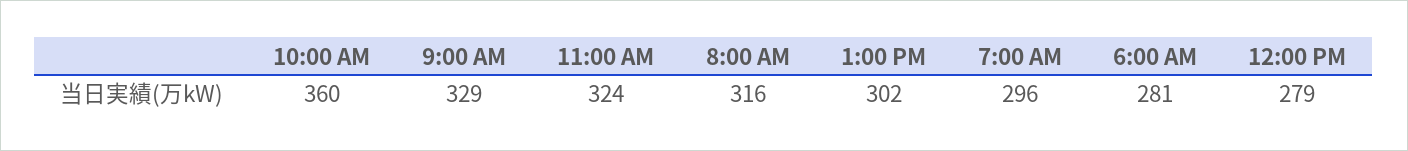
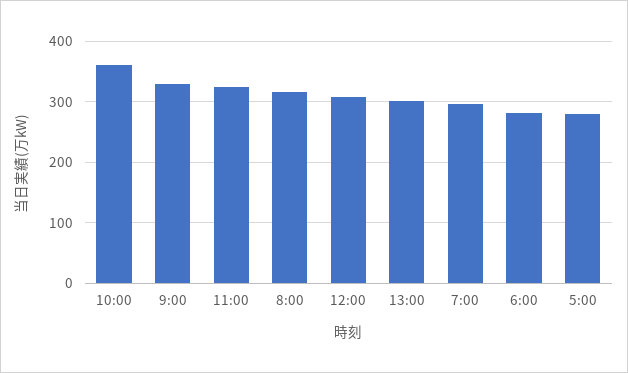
  {
    "10:00 AM": 360,
    "9:00 AM": 329,
    "11:00 AM": 324,
    "8:00 AM": 316,
    "1:00 PM": 302,
    "7:00 AM": 296,
    "6:00 AM": 281,
-   "12:00 PM": 279
+   "12:00 PM": 310,
+   "5:00": 280
  }

